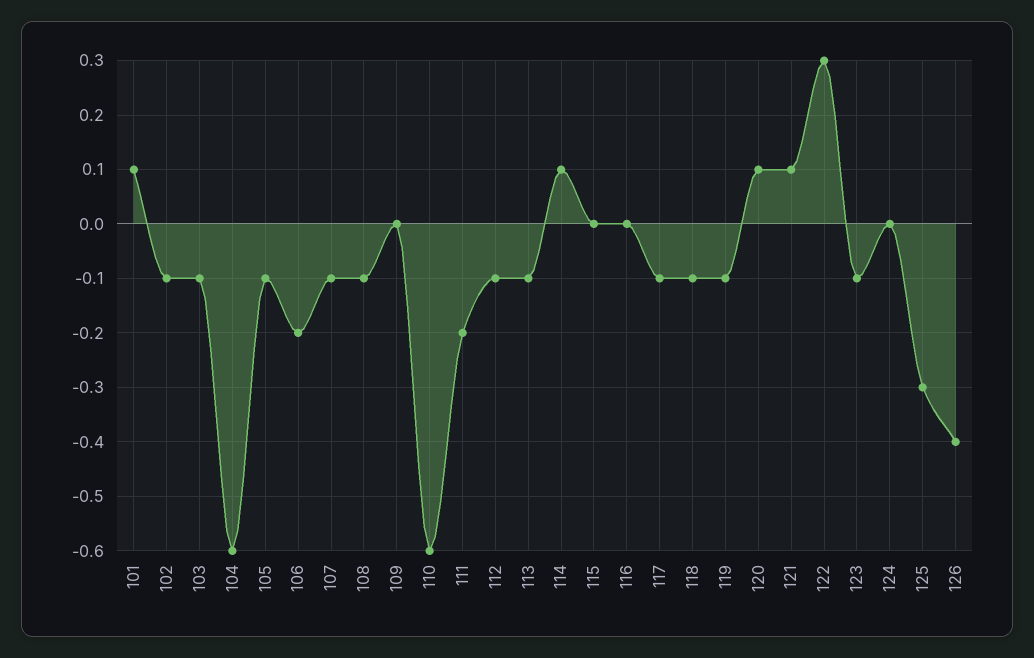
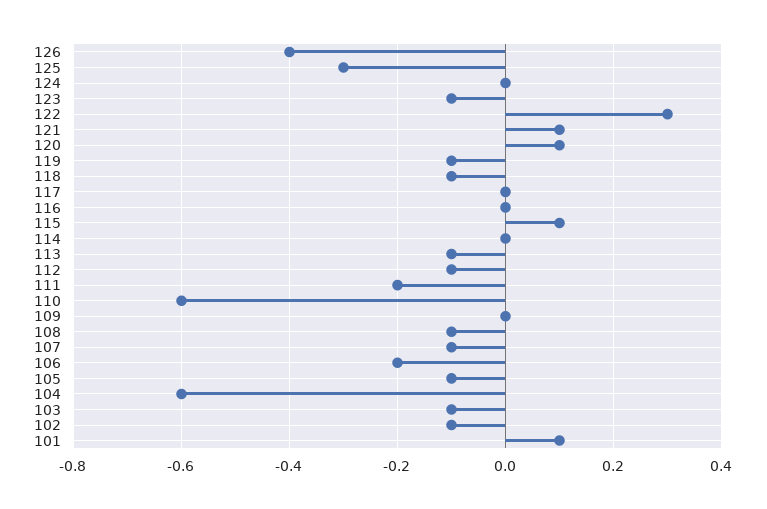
  {
    "101": 0.1,
    "102": -0.1,
    "103": -0.1,
    "104": -0.6,
    "105": -0.1,
    "106": -0.2,
    "107": -0.1,
    "108": -0.1,
    "109": 0,
    "110": -0.6,
    "111": -0.2,
    "112": -0.1,
    "113": -0.1,
-   "114": 0.1,
+   "114": 0,
-   "115": 0,
+   "115": 0.1,
    "116": 0,
-   "117": -0.1,
+   "117": 0,
    "118": -0.1,
    "119": -0.1,
    "120": 0.1,
    "121": 0.1,
    "122": 0.3,
    "123": -0.1,
    "124": 0,
    "125": -0.3,
    "126": -0.4
  }

